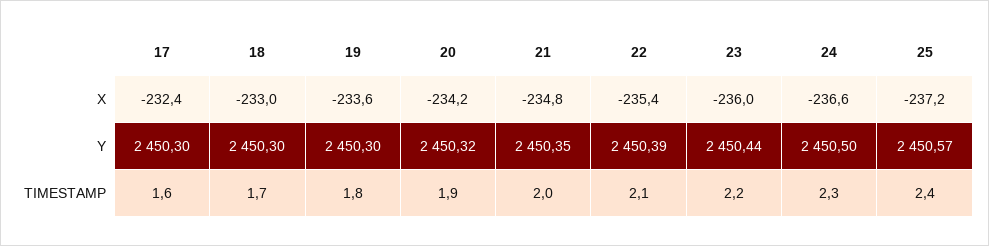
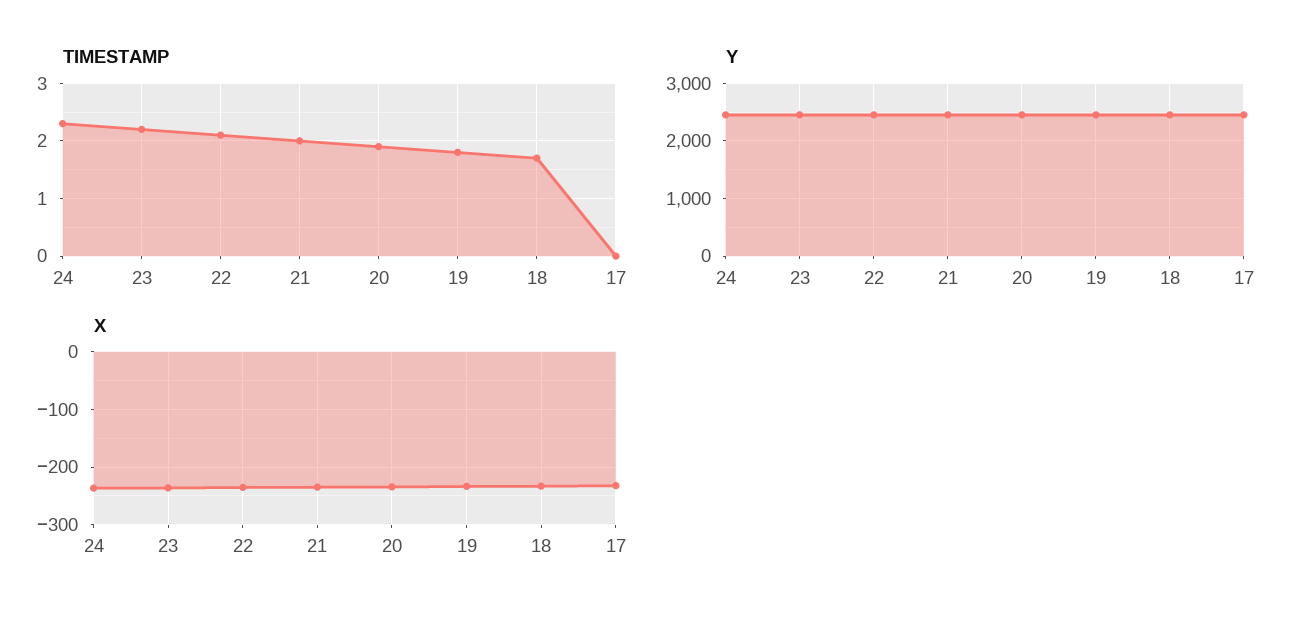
  {
    "X": {
      "17": -232.4,
      "18": -233,
      "19": -233.6,
      "20": -234.2,
      "21": -234.8,
      "22": -235.4,
      "23": -236,
-     "24": -236.6,
+     "24": -236.6
-     "25": -237.2
    },
    "Y": {
      "17": 2450.3,
      "18": 2450.3,
      "19": 2450.3,
      "20": 2450.32,
      "21": 2450.35,
      "22": 2450.39,
      "23": 2450.44,
-     "24": 2450.5,
+     "24": 2450.5
-     "25": 2450.57
    },
    "TIMESTAMP": {
-     "17": 1.6,
+     "17": 0,
      "18": 1.7,
      "19": 1.8,
      "20": 1.9,
      "21": 2,
      "22": 2.1,
      "23": 2.2,
-     "24": 2.3,
+     "24": 2.3
-     "25": 2.4
    }
  }

